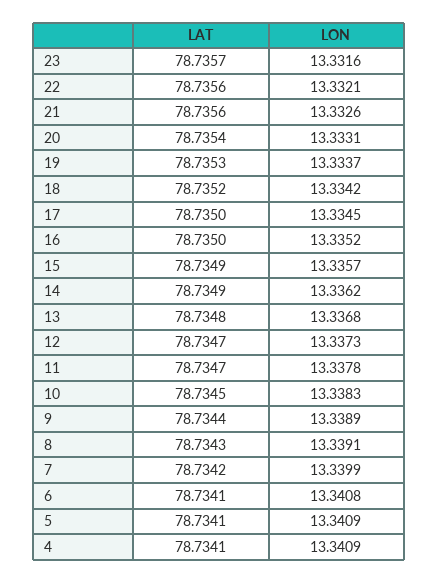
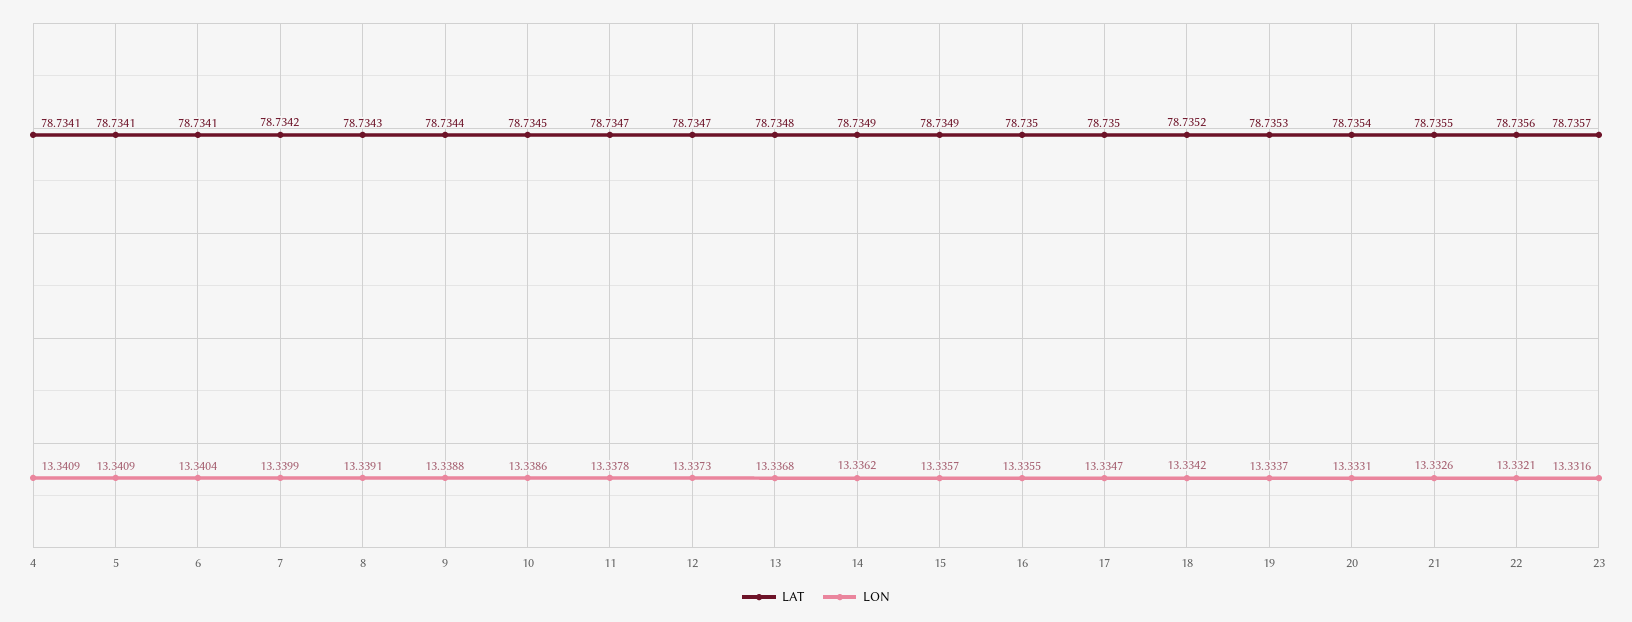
  {
    "LAT": {
      "23": 78.7357,
      "22": 78.7356,
-     "21": 78.7356,
+     "21": 78.7355,
      "20": 78.7354,
      "19": 78.7353,
      "18": 78.7352,
      "17": 78.735,
      "16": 78.735,
      "15": 78.7349,
      "14": 78.7349,
      "13": 78.7348,
      "12": 78.7347,
      "11": 78.7347,
      "10": 78.7345,
      "9": 78.7344,
      "8": 78.7343,
      "7": 78.7342,
      "6": 78.7341,
      "5": 78.7341,
      "4": 78.7341
    },
    "LON": {
      "23": 13.3316,
      "22": 13.3321,
      "21": 13.3326,
      "20": 13.3331,
      "19": 13.3337,
      "18": 13.3342,
-     "17": 13.3345,
+     "17": 13.3347,
-     "16": 13.3352,
+     "16": 13.3355,
      "15": 13.3357,
      "14": 13.3362,
      "13": 13.3368,
      "12": 13.3373,
      "11": 13.3378,
-     "10": 13.3383,
+     "10": 13.3386,
-     "9": 13.3389,
+     "9": 13.3388,
      "8": 13.3391,
      "7": 13.3399,
-     "6": 13.3408,
+     "6": 13.3404,
      "5": 13.3409,
      "4": 13.3409
    }
  }

